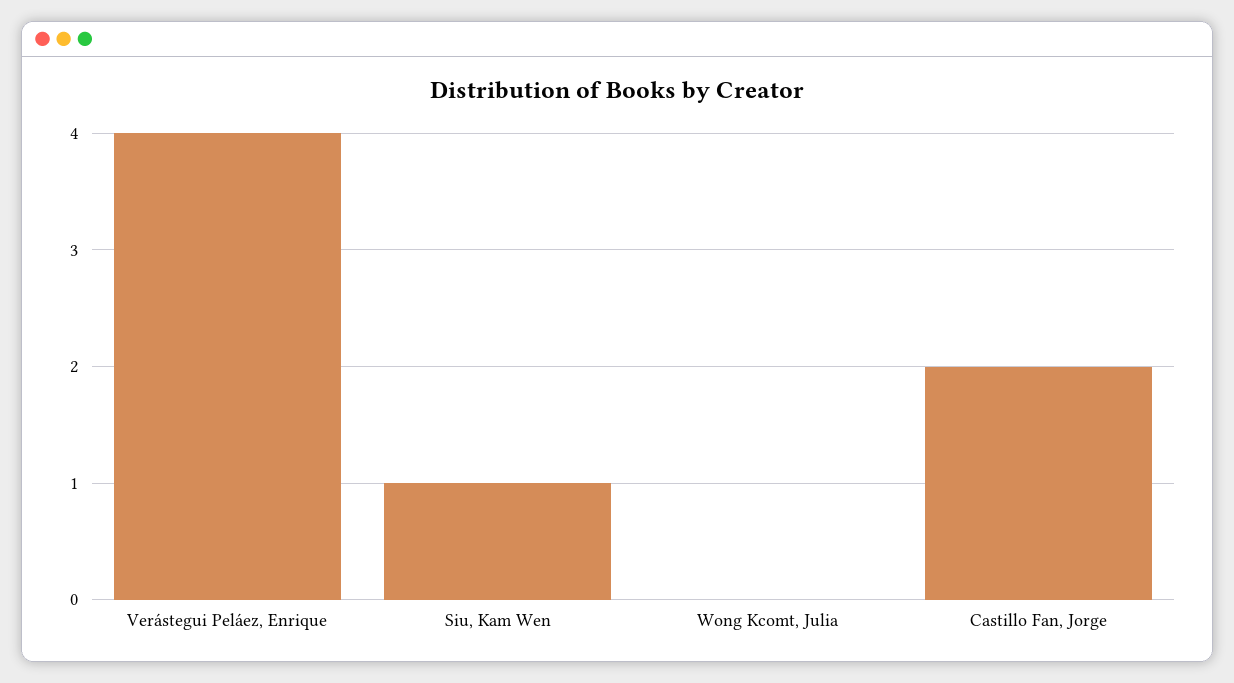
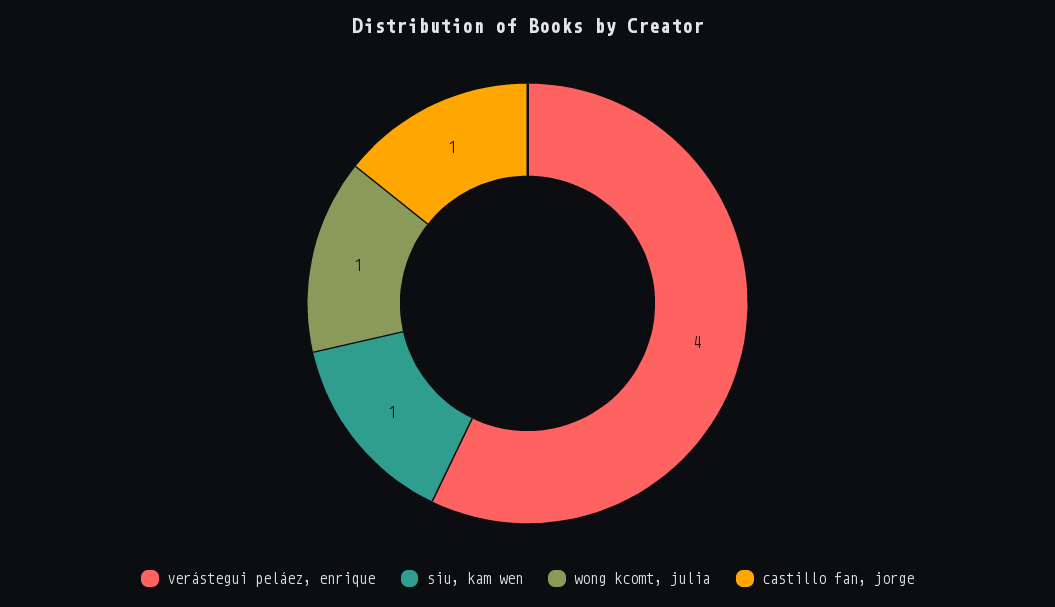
  {
    "Verástegui Peláez, Enrique": 4,
    "Siu, Kam Wen": 1,
-   "Wong Kcomt, Julia": 0,
+   "Wong Kcomt, Julia": 1,
-   "Castillo Fan, Jorge": 2
+   "Castillo Fan, Jorge": 1
  }

